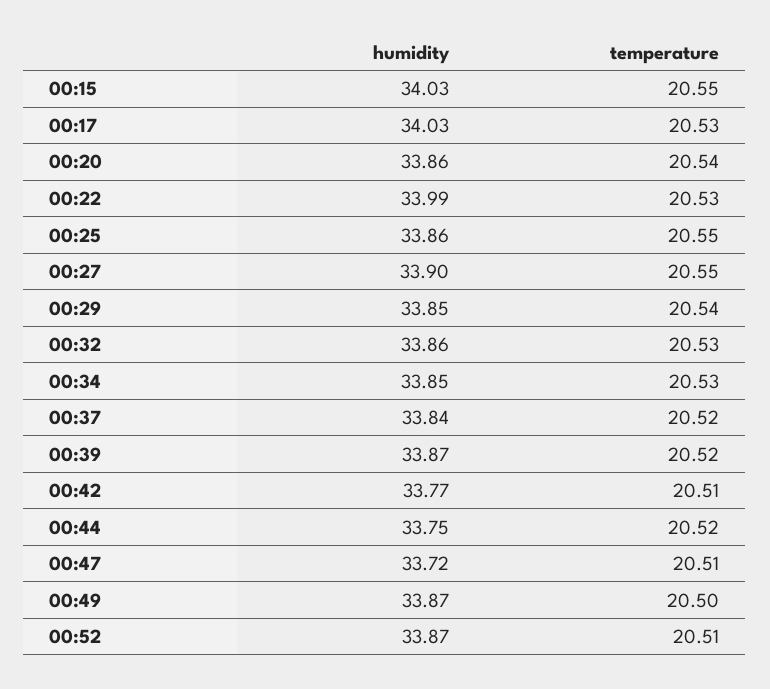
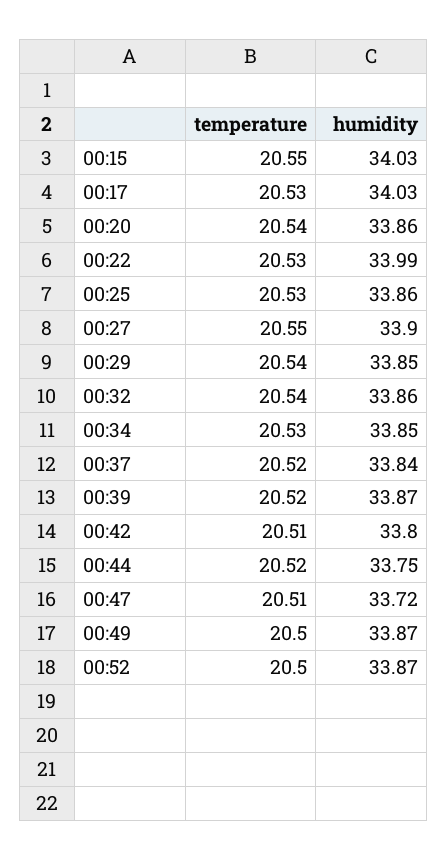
  {
    "humidity": {
      "00:15": 34.03,
      "00:17": 34.03,
      "00:20": 33.86,
      "00:22": 33.99,
      "00:25": 33.86,
      "00:27": 33.9,
      "00:29": 33.85,
      "00:32": 33.86,
      "00:34": 33.85,
      "00:37": 33.84,
      "00:39": 33.87,
-     "00:42": 33.77,
+     "00:42": 33.8,
      "00:44": 33.75,
      "00:47": 33.72,
      "00:49": 33.87,
      "00:52": 33.87
    },
    "temperature": {
      "00:15": 20.55,
      "00:17": 20.53,
      "00:20": 20.54,
      "00:22": 20.53,
-     "00:25": 20.55,
+     "00:25": 20.53,
      "00:27": 20.55,
      "00:29": 20.54,
-     "00:32": 20.53,
+     "00:32": 20.54,
      "00:34": 20.53,
      "00:37": 20.52,
      "00:39": 20.52,
      "00:42": 20.51,
      "00:44": 20.52,
      "00:47": 20.51,
      "00:49": 20.5,
-     "00:52": 20.51
+     "00:52": 20.5
    }
  }

